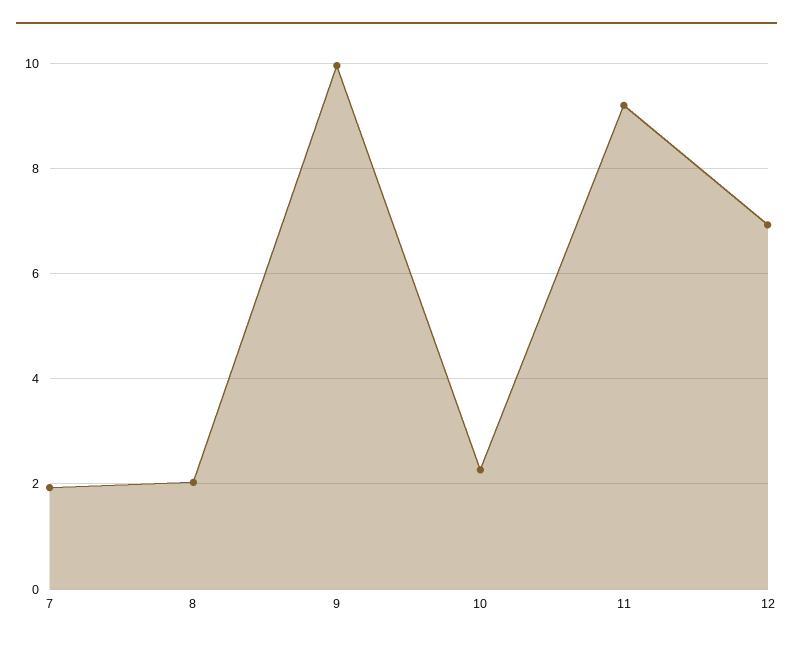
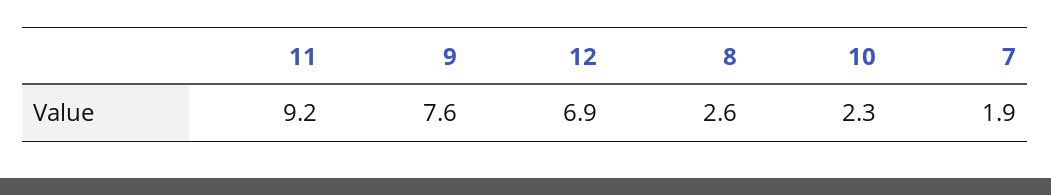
  {
    "7": 1.9,
-   "8": 2,
+   "8": 2.6,
-   "9": 10,
+   "9": 7.6,
    "10": 2.3,
    "11": 9.2,
    "12": 6.9
  }

